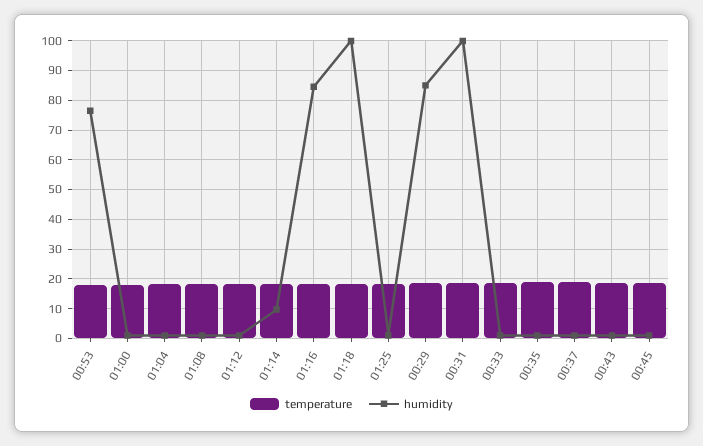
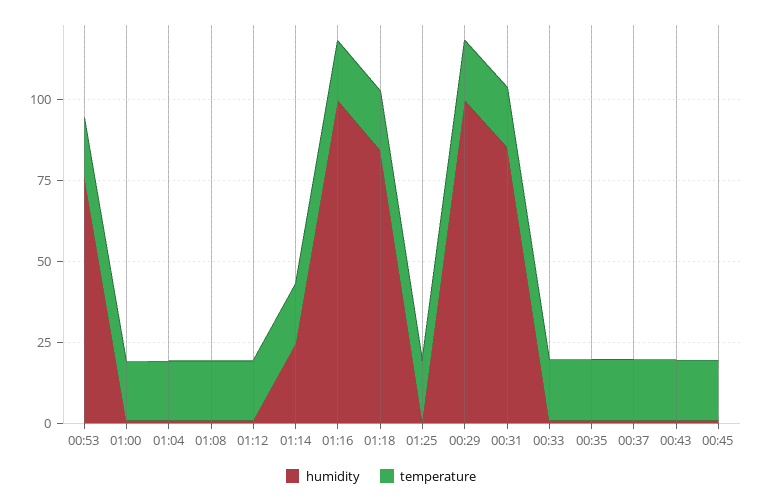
  {
    "temperature": {
      "00:53": 17.5,
      "01:00": 17.5,
      "01:04": 17.5,
      "01:08": 17.5,
      "01:12": 17.5,
      "01:14": 17.5,
      "01:16": 17.5,
      "01:18": 17.5,
      "01:25": 17.5,
      "00:29": 17.5,
      "00:31": 17.5,
      "00:33": 17.5,
      "00:35": 20,
      "00:37": 20,
      "00:43": 17.5,
      "00:45": 17.5
    },
    "humidity": {
      "00:53": 77.5,
      "01:00": 0,
      "01:04": 0,
      "01:08": 0,
      "01:12": 0,
-     "01:14": 10,
+     "01:14": 25,
-     "01:16": 85,
+     "01:16": 100,
-     "01:18": 100,
+     "01:18": 85,
      "01:25": 0,
-     "00:29": 85,
+     "00:29": 100,
-     "00:31": 100,
+     "00:31": 85,
      "00:33": 0,
      "00:35": 0,
      "00:37": 0,
      "00:43": 0,
      "00:45": 0
    }
  }

